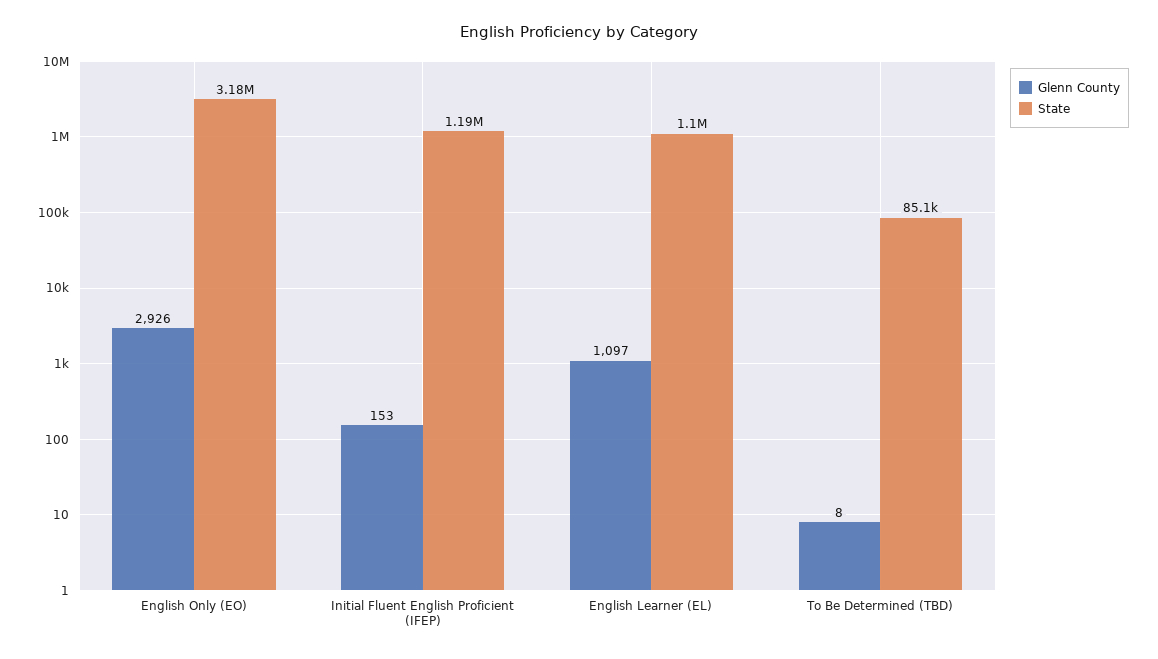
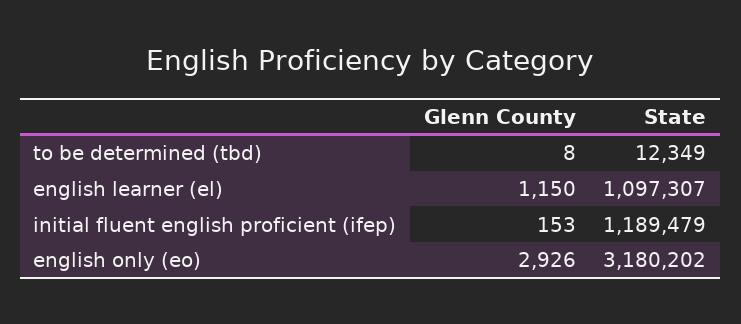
  {
    "Glenn County": {
      "English Only (EO)": 2926,
      "Initial Fluent English Proficient (IFEP)": 153,
-     "English Learner (EL)": 1097,
+     "English Learner (EL)": 1150,
      "To Be Determined (TBD)": 8
    },
    "State": {
      "English Only (EO)": 3180202,
      "Initial Fluent English Proficient (IFEP)": 1189479,
      "English Learner (EL)": 1097307,
-     "To Be Determined (TBD)": 85100
+     "To Be Determined (TBD)": 12349
    }
  }

